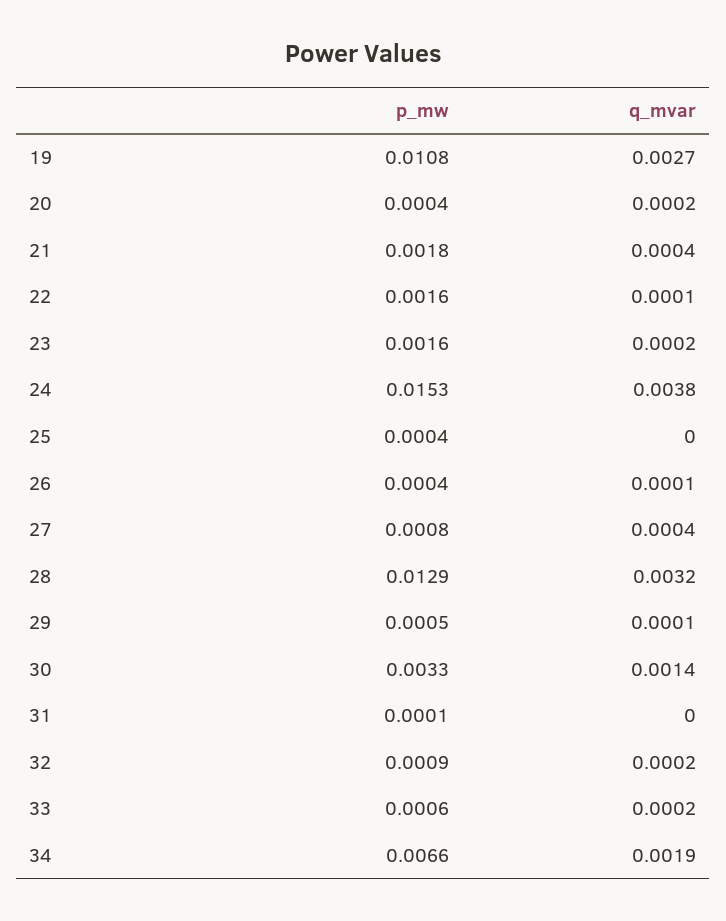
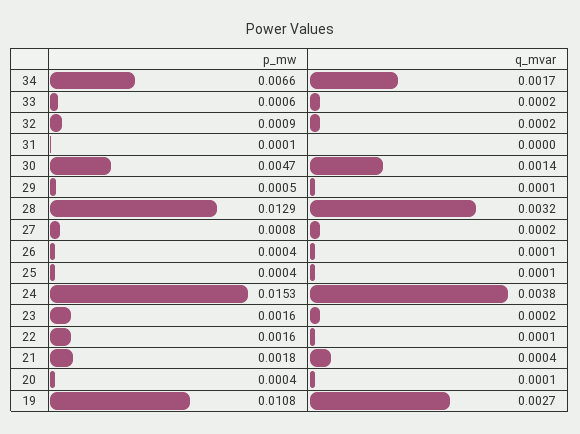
  {
    "p_mw": {
      "19": 0.0108,
      "20": 0.0004,
      "21": 0.0018,
      "22": 0.0016,
      "23": 0.0016,
      "24": 0.0153,
      "25": 0.0004,
      "26": 0.0004,
      "27": 0.0008,
      "28": 0.0129,
      "29": 0.0005,
-     "30": 0.0033,
+     "30": 0.0047,
      "31": 0.0001,
      "32": 0.0009,
      "33": 0.0006,
      "34": 0.0066
    },
    "q_mvar": {
      "19": 0.0027,
-     "20": 0.0002,
+     "20": 0.0001,
      "21": 0.0004,
      "22": 0.0001,
      "23": 0.0002,
      "24": 0.0038,
-     "25": 0,
+     "25": 0.0001,
      "26": 0.0001,
-     "27": 0.0004,
+     "27": 0.0002,
      "28": 0.0032,
      "29": 0.0001,
      "30": 0.0014,
      "31": 0,
      "32": 0.0002,
      "33": 0.0002,
-     "34": 0.0019
+     "34": 0.0017
    }
  }

